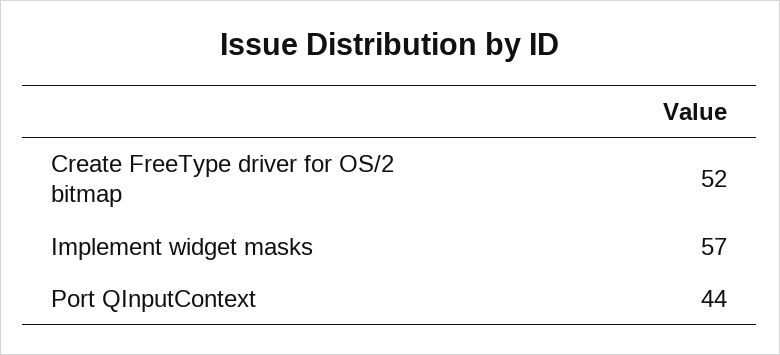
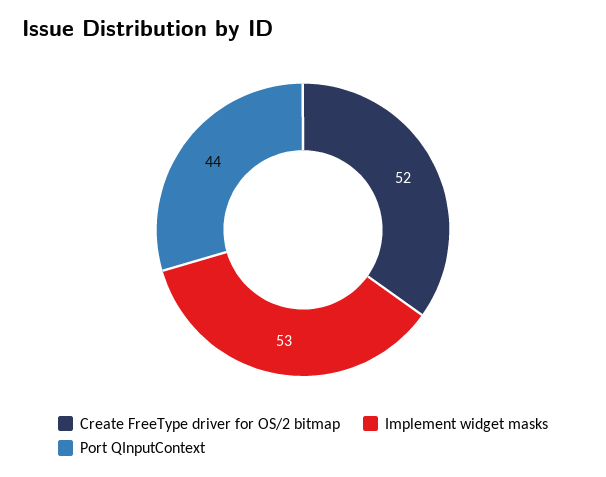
  {
    "Create FreeType driver for OS/2 bitmap": 52,
-   "Implement widget masks": 57,
+   "Implement widget masks": 53,
    "Port QInputContext": 44
  }

